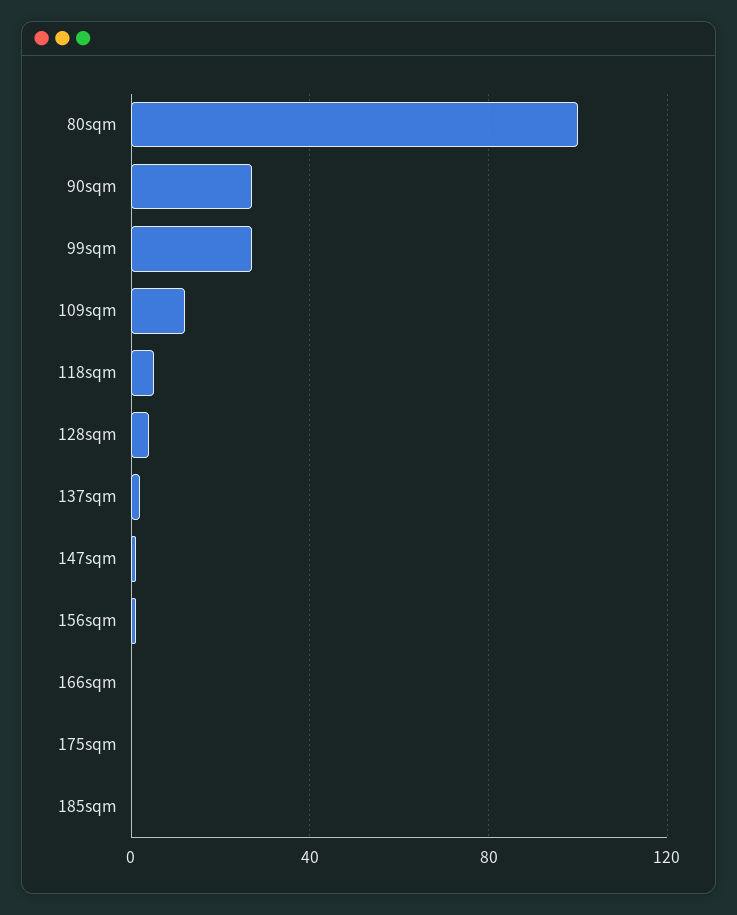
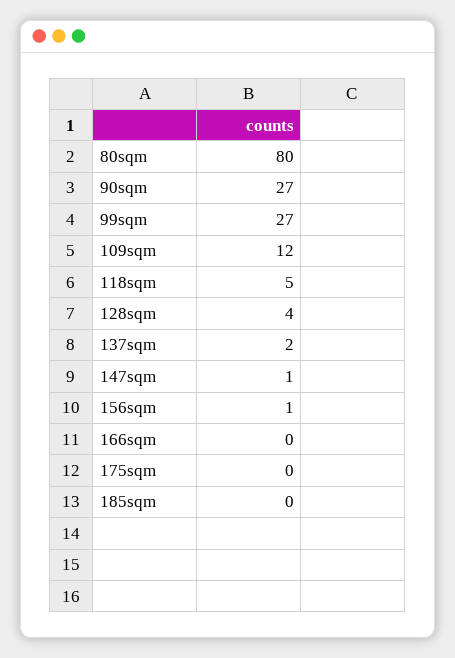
  {
-   "80sqm": 100,
+   "80sqm": 80,
    "90sqm": 27,
    "99sqm": 27,
    "109sqm": 12,
    "118sqm": 5,
    "128sqm": 4,
    "137sqm": 2,
    "147sqm": 1,
    "156sqm": 1,
    "166sqm": 0,
    "175sqm": 0,
    "185sqm": 0
  }

